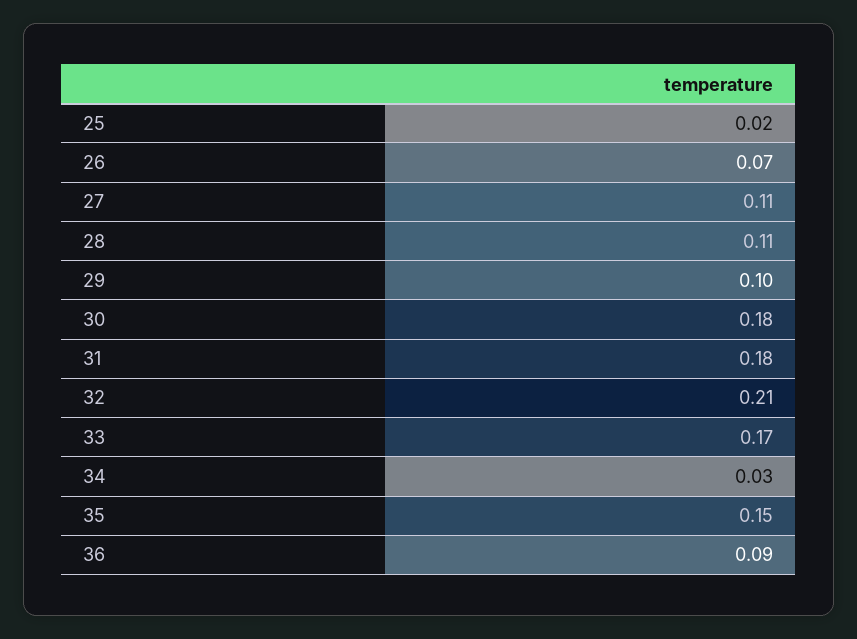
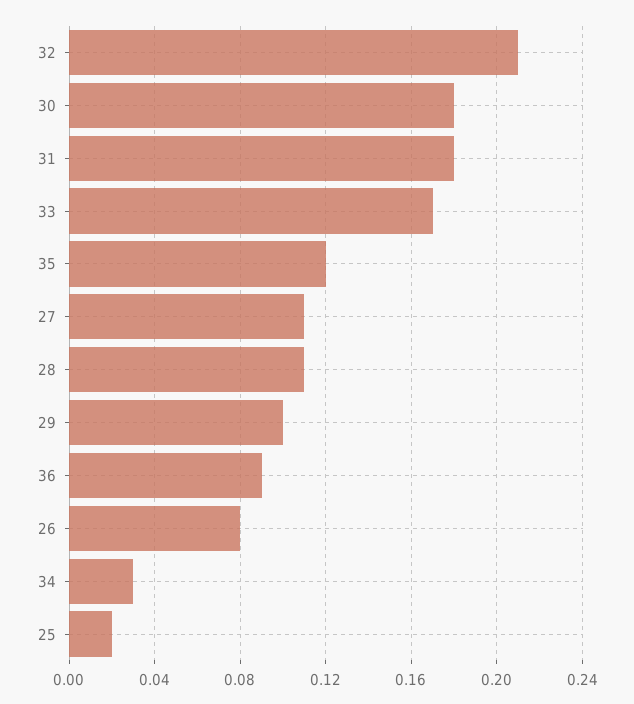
  {
    "25": 0.02,
-   "26": 0.07,
+   "26": 0.08,
    "27": 0.11,
    "28": 0.11,
    "29": 0.1,
    "30": 0.18,
    "31": 0.18,
    "32": 0.21,
    "33": 0.17,
    "34": 0.03,
-   "35": 0.15,
+   "35": 0.12,
    "36": 0.09
  }

